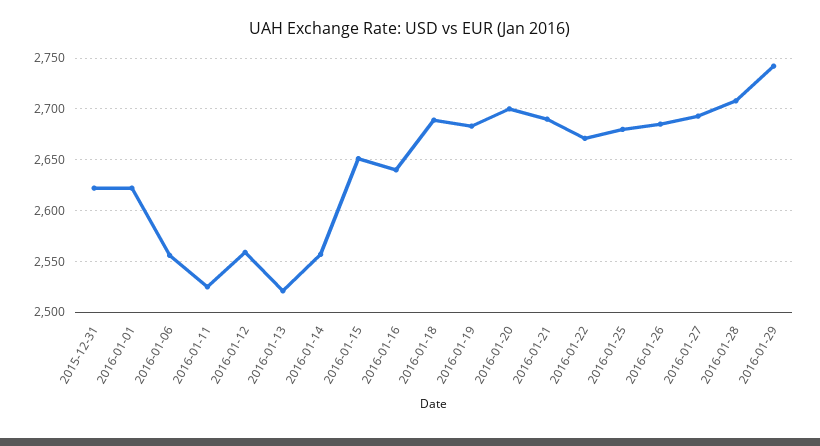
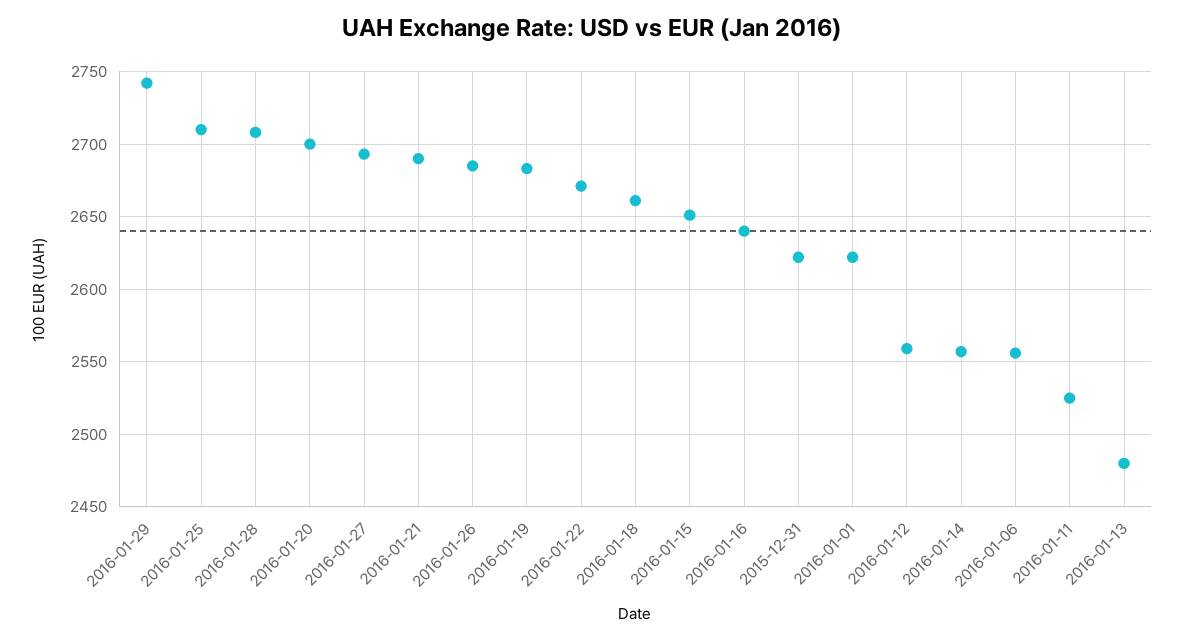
  {
    "2015-12-31": 2620,
    "2016-01-01": 2620,
    "2016-01-06": 2555,
    "2016-01-11": 2525,
    "2016-01-12": 2560,
-   "2016-01-13": 2520,
+   "2016-01-13": 2480,
    "2016-01-14": 2555,
    "2016-01-15": 2650,
    "2016-01-16": 2640,
-   "2016-01-18": 2690,
+   "2016-01-18": 2660,
    "2016-01-19": 2685,
    "2016-01-20": 2700,
    "2016-01-21": 2690,
    "2016-01-22": 2670,
-   "2016-01-25": 2680,
+   "2016-01-25": 2710,
    "2016-01-26": 2685,
    "2016-01-27": 2695,
    "2016-01-28": 2710,
    "2016-01-29": 2740
  }

